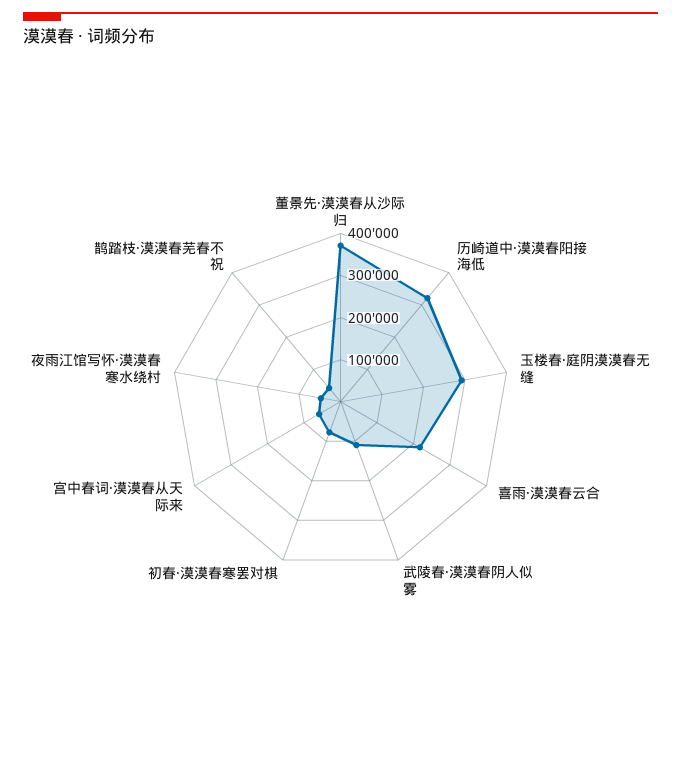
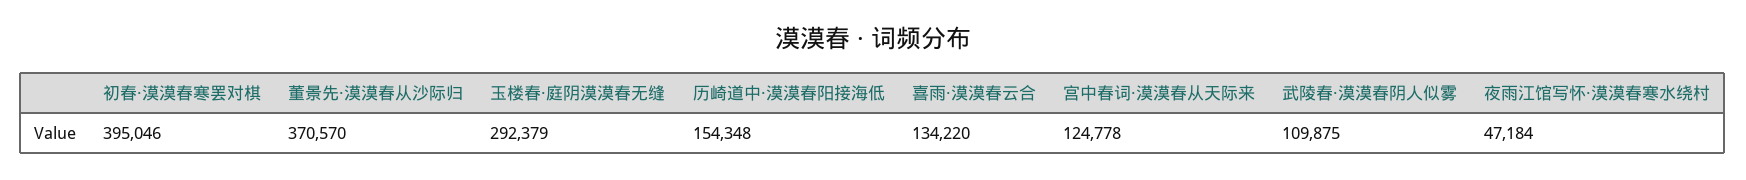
  {
    "董景先·漠漠春从沙际归": 370570,
-   "历崎道中·漠漠春阳接海低": 320000,
+   "历崎道中·漠漠春阳接海低": 154348,
    "玉楼春·庭阴漠漠春无缝": 292379,
-   "喜雨·漠漠春云合": 220000,
+   "喜雨·漠漠春云合": 134220,
    "武陵春·漠漠春阴人似雾": 109875,
-   "初春·漠漠春寒罢对棋": 80000,
+   "初春·漠漠春寒罢对棋": 395046,
-   "宫中春词·漠漠春从天际来": 60000,
+   "宫中春词·漠漠春从天际来": 124778,
-   "夜雨江馆写怀·漠漠春寒水绕村": 47184,
+   "夜雨江馆写怀·漠漠春寒水绕村": 47184
-   "鹊踏枝·漠漠春芜春不祝": 40000
  }

